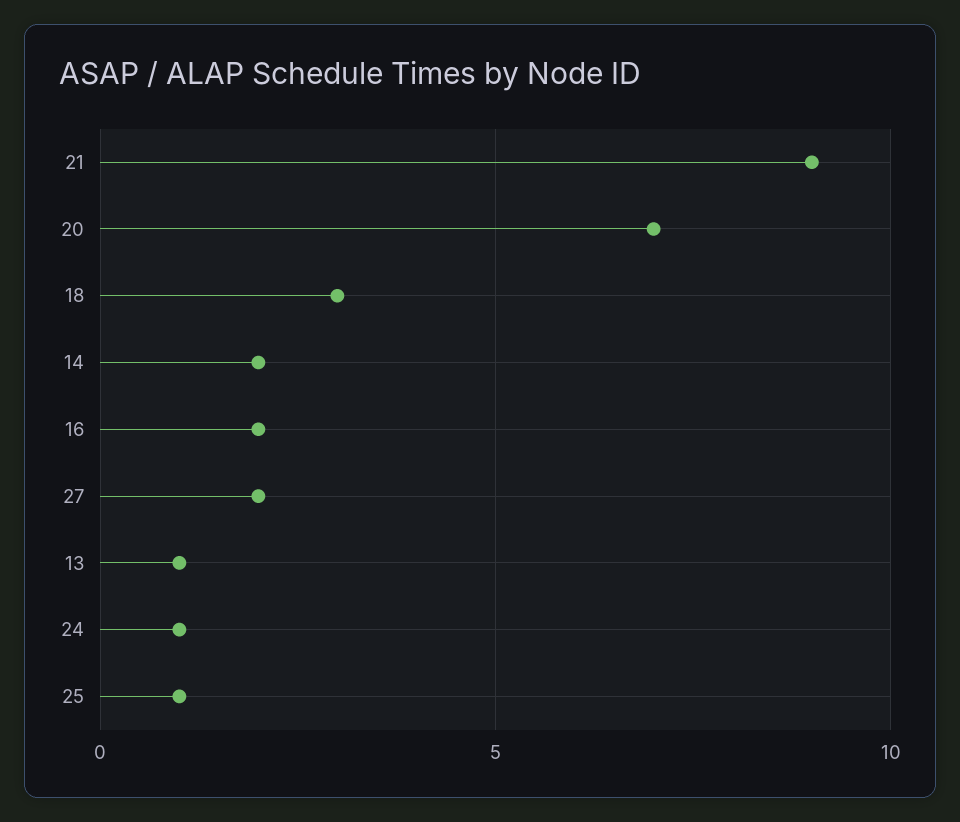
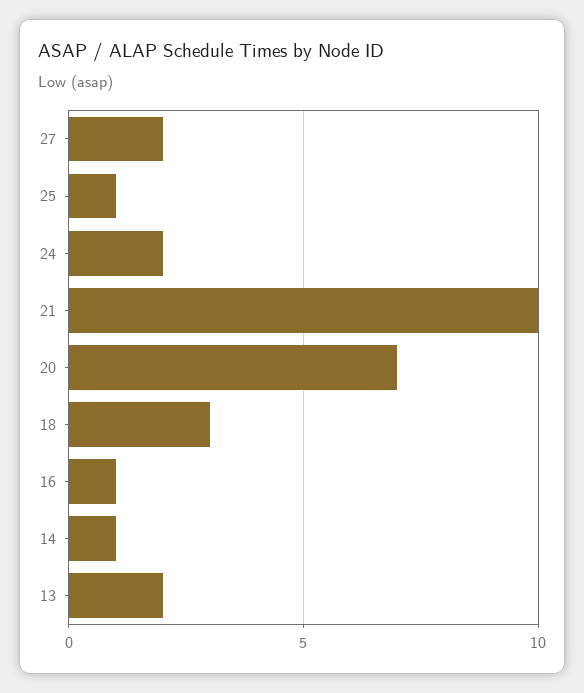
  {
-   "21": 9,
+   "21": 10,
    "20": 7,
    "18": 3,
-   "14": 2,
+   "14": 1,
-   "16": 2,
+   "16": 1,
    "27": 2,
-   "13": 1,
+   "13": 2,
-   "24": 1,
+   "24": 2,
    "25": 1
  }

